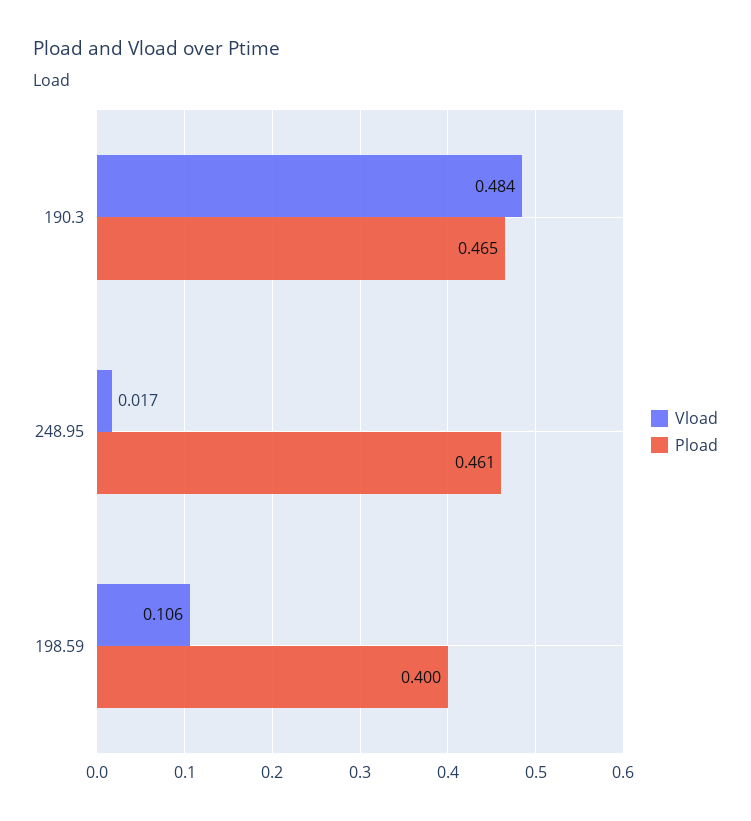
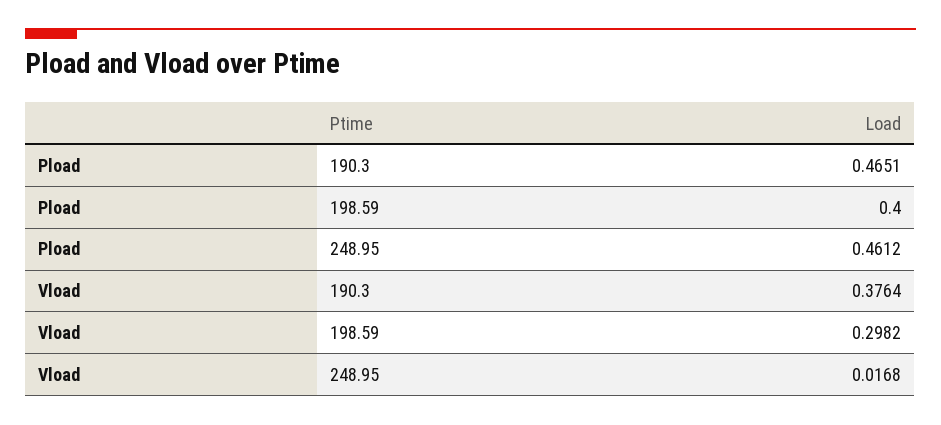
  {
    "Vload": {
-     "190.3": 0.484,
+     "190.3": 0.3764,
      "248.95": 0.0168,
-     "198.59": 0.106
+     "198.59": 0.2982
    },
    "Pload": {
      "190.3": 0.4651,
      "248.95": 0.4612,
      "198.59": 0.4
    }
  }

